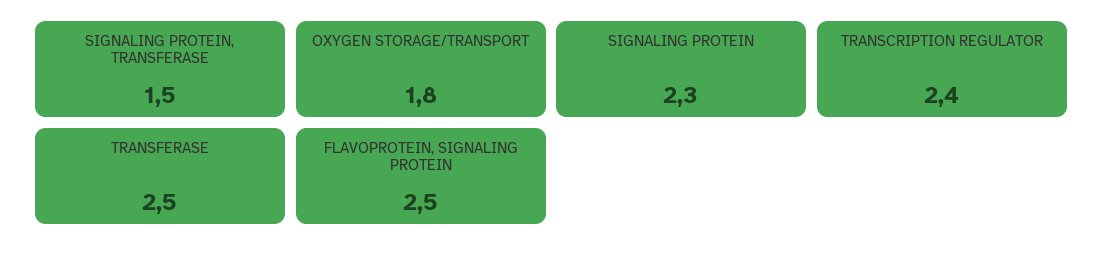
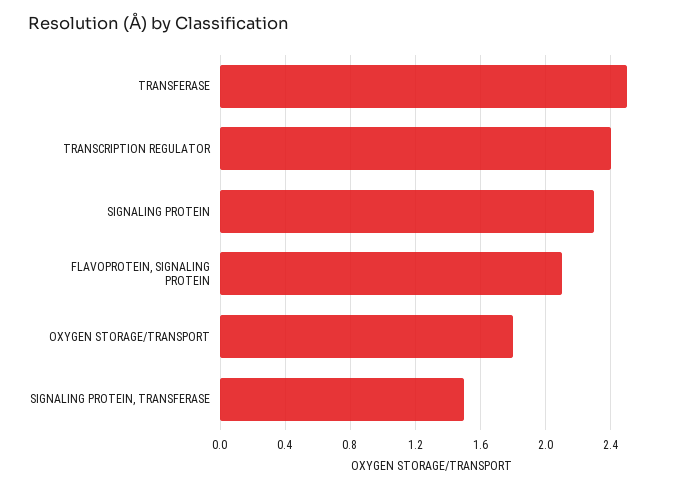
  {
    "SIGNALING PROTEIN, TRANSFERASE": 1.5,
    "OXYGEN STORAGE/TRANSPORT": 1.8,
    "SIGNALING PROTEIN": 2.3,
    "TRANSCRIPTION REGULATOR": 2.4,
    "TRANSFERASE": 2.5,
-   "FLAVOPROTEIN, SIGNALING PROTEIN": 2.5
+   "FLAVOPROTEIN, SIGNALING PROTEIN": 2.1
  }

